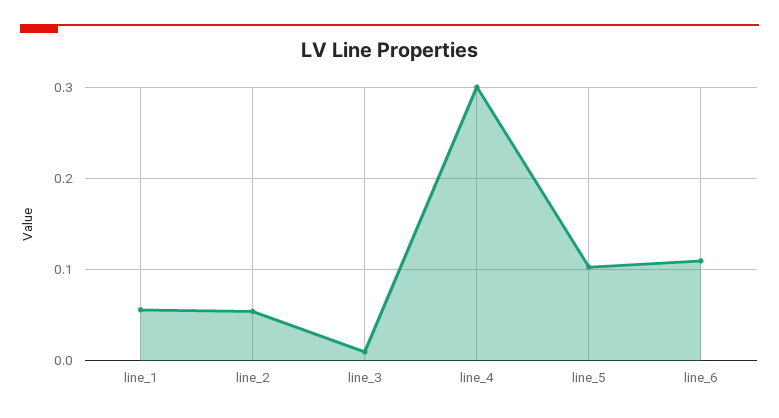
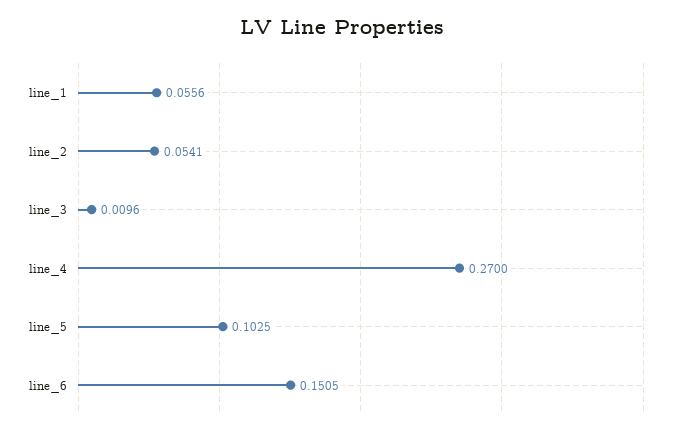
  {
    "line_1": 0.0556,
    "line_2": 0.0541,
    "line_3": 0.0096,
-   "line_4": 0.3,
+   "line_4": 0.27,
    "line_5": 0.1025,
-   "line_6": 0.11
+   "line_6": 0.1505
  }

